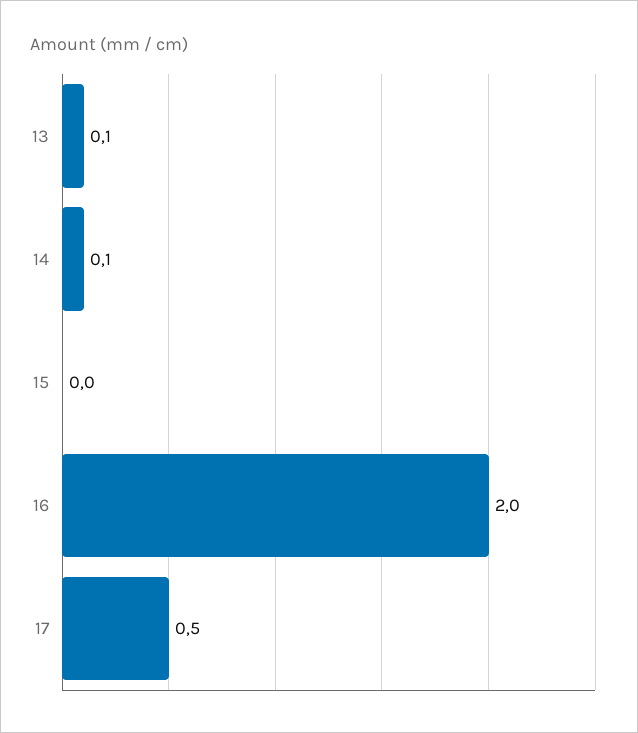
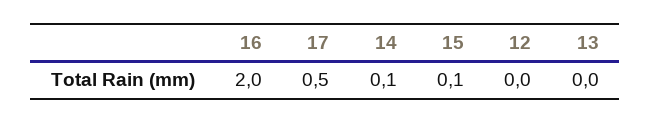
  {
-   "13": 0.1,
+   "13": 0,
    "14": 0.1,
-   "15": 0,
+   "15": 0.1,
    "16": 2,
-   "17": 0.5
+   "17": 0.5,
+   "12": 0
  }

